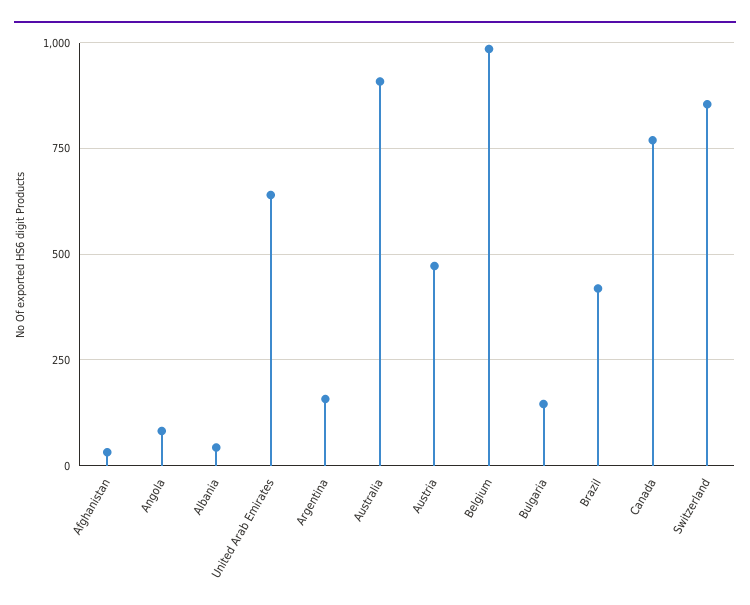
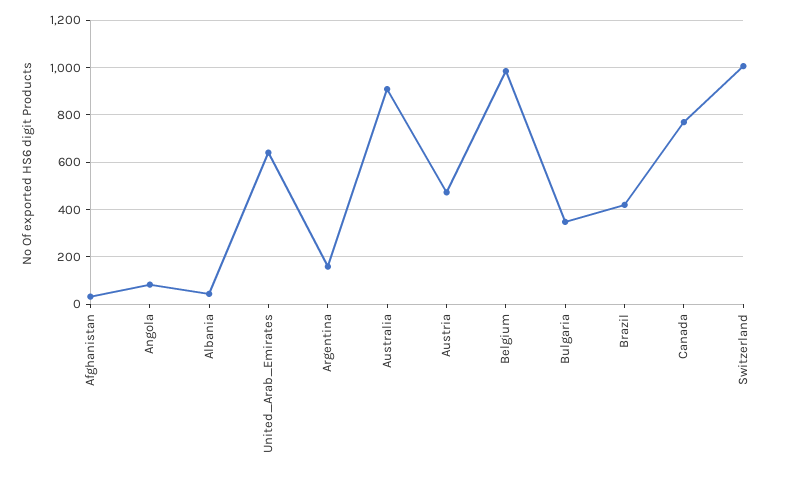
  {
    "Afghanistan": 25,
    "Angola": 75,
    "Albania": 50,
    "United Arab Emirates": 650,
    "Argentina": 150,
    "Australia": 900,
    "Austria": 475,
    "Belgium": 975,
-   "Bulgaria": 150,
+   "Bulgaria": 350,
    "Brazil": 425,
    "Canada": 775,
-   "Switzerland": 850
+   "Switzerland": 1000
  }

